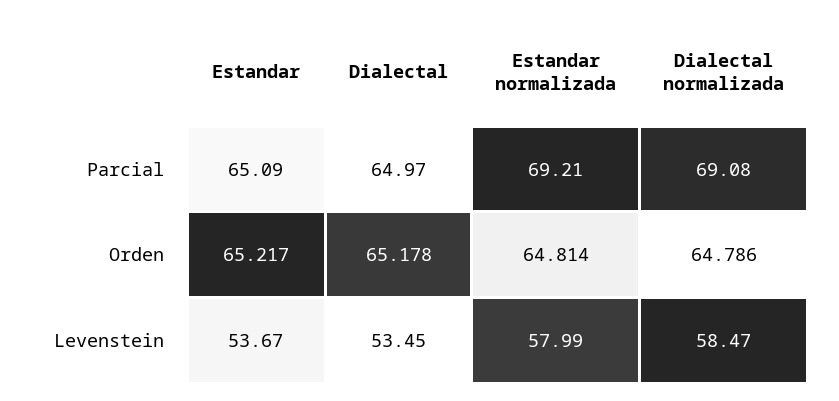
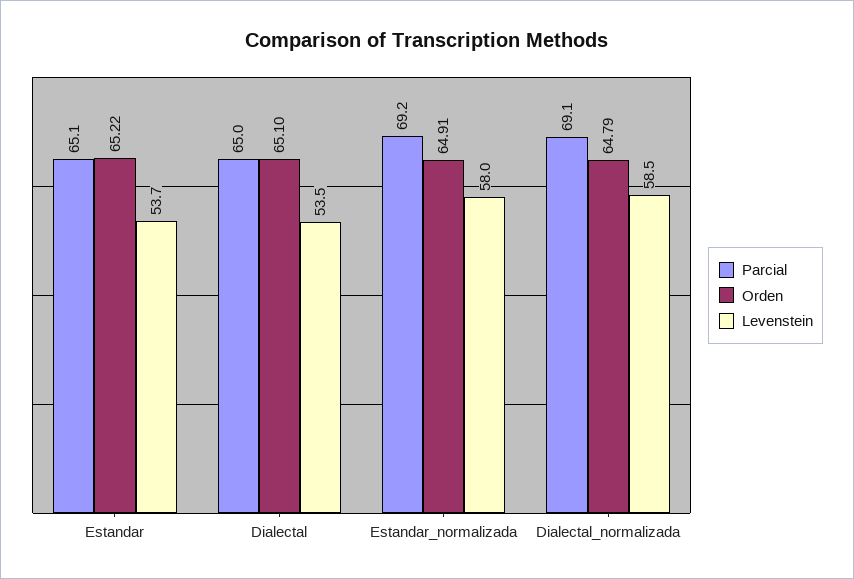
  {
    "Parcial": {
      "Estandar": 65.09,
      "Dialectal": 64.97,
      "Estandar normalizada": 69.21,
      "Dialectal normalizada": 69.08
    },
    "Orden": {
      "Estandar": 65.217,
-     "Dialectal": 65.178,
+     "Dialectal": 65.1,
-     "Estandar normalizada": 64.814,
+     "Estandar normalizada": 64.91,
      "Dialectal normalizada": 64.786
    },
    "Levenstein": {
      "Estandar": 53.67,
      "Dialectal": 53.45,
      "Estandar normalizada": 57.99,
      "Dialectal normalizada": 58.47
    }
  }

